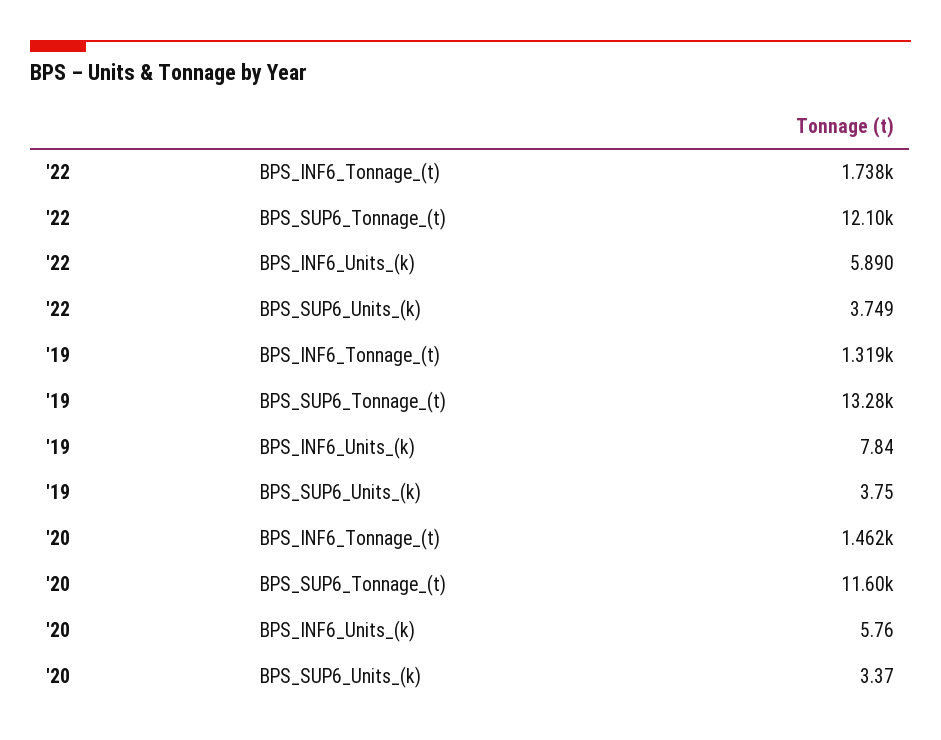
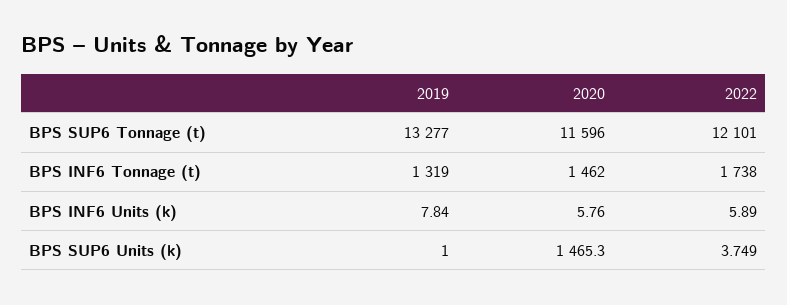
  {
    "'22": {
      "BPS_INF6_Tonnage_(t)": 1738,
      "BPS_SUP6_Tonnage_(t)": 12101,
      "BPS_INF6_Units_(k)": 5.89,
      "BPS_SUP6_Units_(k)": 3.749
    },
    "'19": {
      "BPS_INF6_Tonnage_(t)": 1319,
      "BPS_SUP6_Tonnage_(t)": 13277,
      "BPS_INF6_Units_(k)": 7.84,
-     "BPS_SUP6_Units_(k)": 3.75
+     "BPS_SUP6_Units_(k)": 1
    },
    "'20": {
      "BPS_INF6_Tonnage_(t)": 1462,
      "BPS_SUP6_Tonnage_(t)": 11596,
      "BPS_INF6_Units_(k)": 5.76,
-     "BPS_SUP6_Units_(k)": 3.37
+     "BPS_SUP6_Units_(k)": 1465.3
    }
  }

